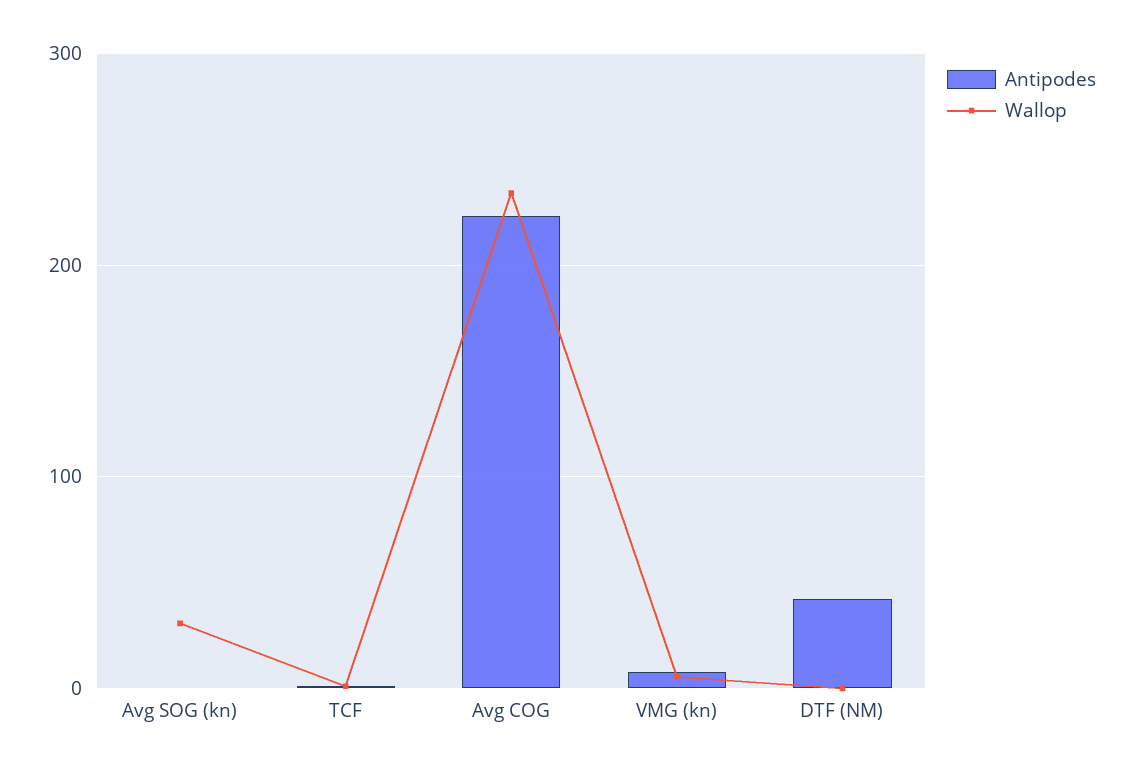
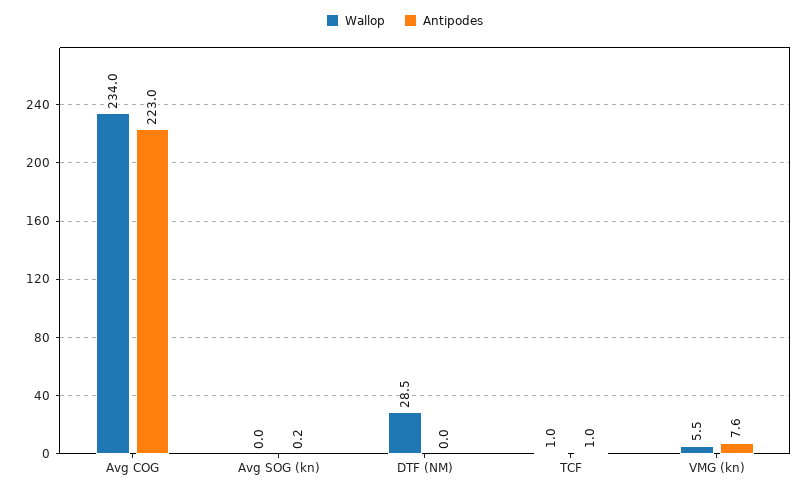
  {
    "Antipodes": {
      "Avg SOG (kn)": 0.2,
      "TCF": 1,
      "Avg COG": 223,
      "VMG (kn)": 7.6,
-     "DTF (NM)": 40
+     "DTF (NM)": 0
    },
    "Wallop": {
-     "Avg SOG (kn)": 30,
+     "Avg SOG (kn)": 0,
      "TCF": 1,
      "Avg COG": 234,
      "VMG (kn)": 5.5,
-     "DTF (NM)": 0
+     "DTF (NM)": 28.5
    }
  }

